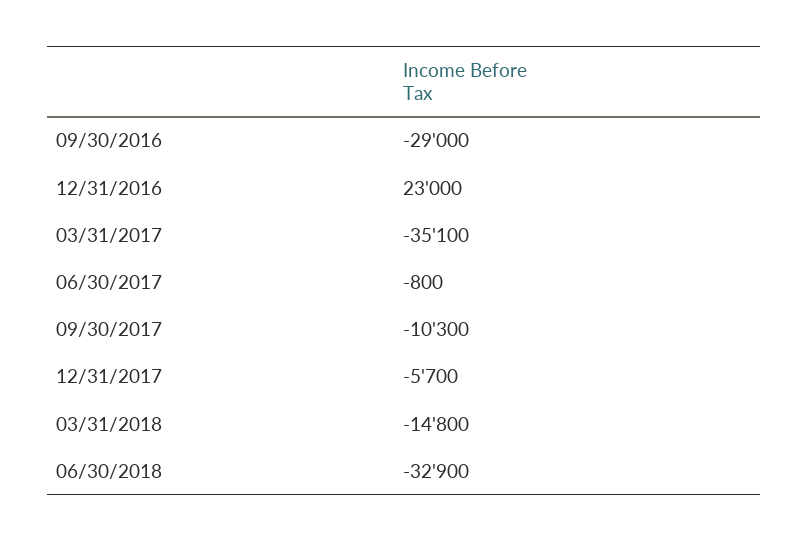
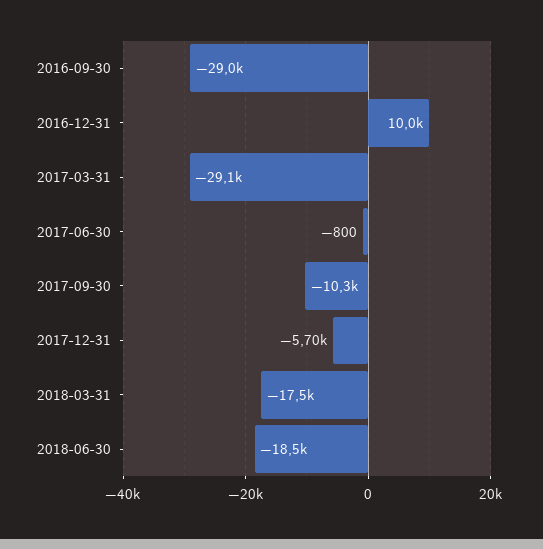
  {
    "09/30/2016": -29000,
-   "12/31/2016": 23000,
+   "12/31/2016": 10000,
-   "03/31/2017": -35100,
+   "03/31/2017": -29100,
    "06/30/2017": -800,
    "09/30/2017": -10300,
    "12/31/2017": -5700,
-   "03/31/2018": -14800,
+   "03/31/2018": -17500,
-   "06/30/2018": -32900
+   "06/30/2018": -18500
  }

